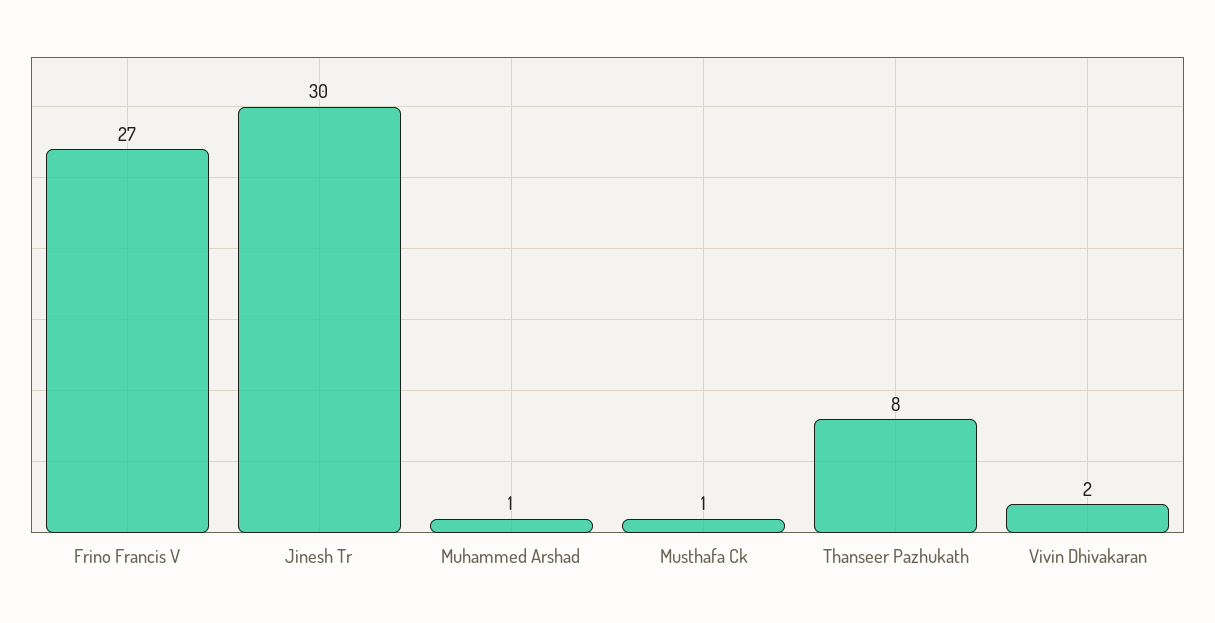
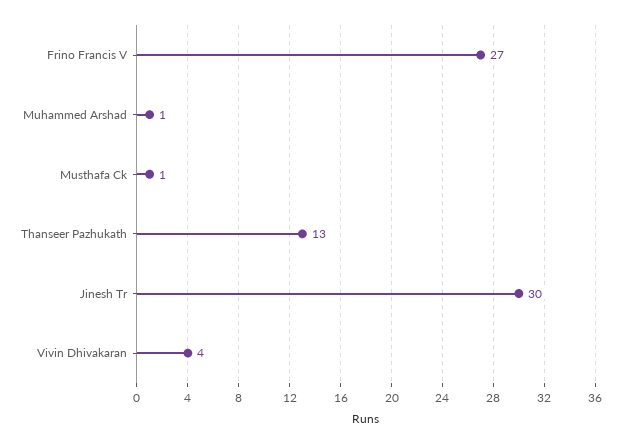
  {
    "Frino Francis V": 27,
    "Jinesh Tr": 30,
    "Muhammed Arshad": 1,
    "Musthafa Ck": 1,
-   "Thanseer Pazhukath": 8,
+   "Thanseer Pazhukath": 13,
-   "Vivin Dhivakaran": 2
+   "Vivin Dhivakaran": 4
  }

